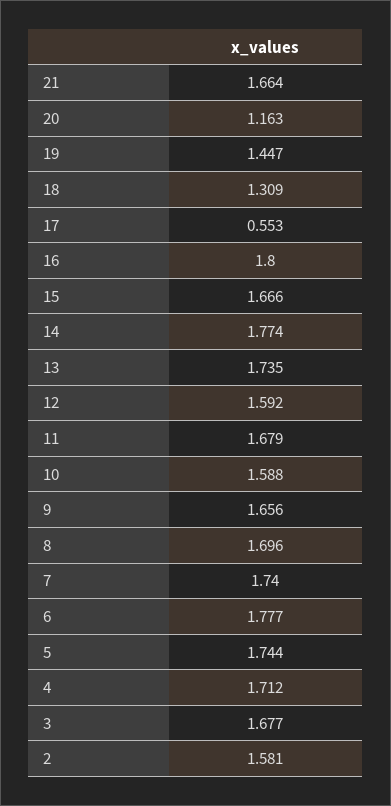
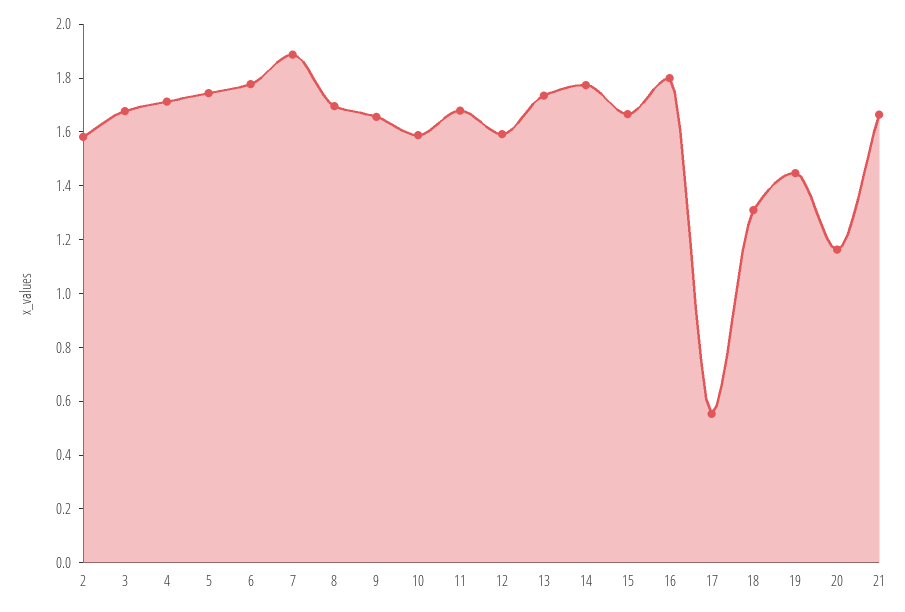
  {
    "21": 1.664,
    "20": 1.163,
    "19": 1.447,
    "18": 1.309,
    "17": 0.553,
    "16": 1.8,
    "15": 1.666,
    "14": 1.774,
    "13": 1.735,
    "12": 1.592,
    "11": 1.679,
    "10": 1.588,
    "9": 1.656,
    "8": 1.696,
-   "7": 1.74,
+   "7": 1.9,
    "6": 1.777,
    "5": 1.744,
    "4": 1.712,
    "3": 1.677,
    "2": 1.581
  }

